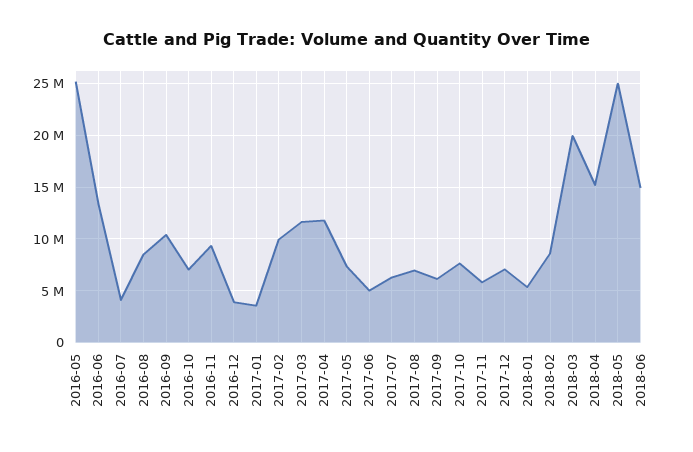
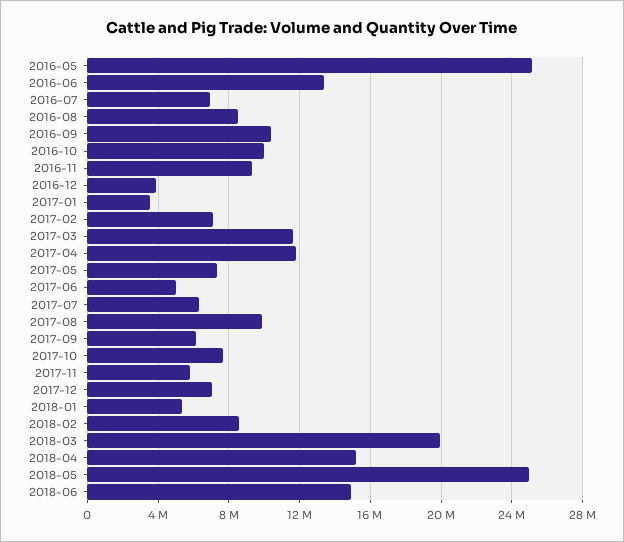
  {
    "2016-05": 25000000,
    "2016-06": 13500000,
-   "2016-07": 4000000,
+   "2016-07": 7000000,
    "2016-08": 8500000,
    "2016-09": 10500000,
-   "2016-10": 7000000,
+   "2016-10": 10000000,
    "2016-11": 9500000,
    "2016-12": 4000000,
    "2017-01": 3500000,
-   "2017-02": 10000000,
+   "2017-02": 7000000,
    "2017-03": 11500000,
    "2017-04": 12000000,
    "2017-05": 7500000,
    "2017-06": 5000000,
    "2017-07": 6500000,
-   "2017-08": 7000000,
+   "2017-08": 10000000,
    "2017-09": 6000000,
    "2017-10": 7500000,
    "2017-11": 6000000,
    "2017-12": 7000000,
    "2018-01": 5500000,
    "2018-02": 8500000,
    "2018-03": 20000000,
    "2018-04": 15000000,
    "2018-05": 25000000,
    "2018-06": 15000000
  }

